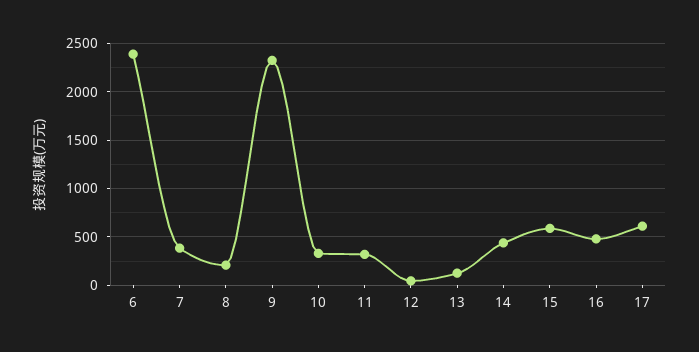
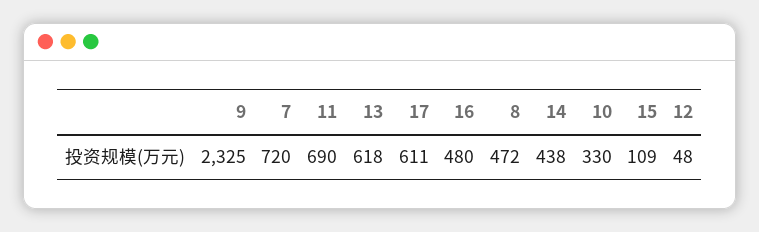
  {
-   "6": 2400,
-   "7": 400,
+   "7": 720,
-   "8": 200,
+   "8": 472,
    "9": 2325,
    "10": 330,
-   "11": 300,
+   "11": 690,
    "12": 48,
-   "13": 100,
+   "13": 618,
    "14": 438,
-   "15": 600,
+   "15": 109,
    "16": 480,
    "17": 611
  }

